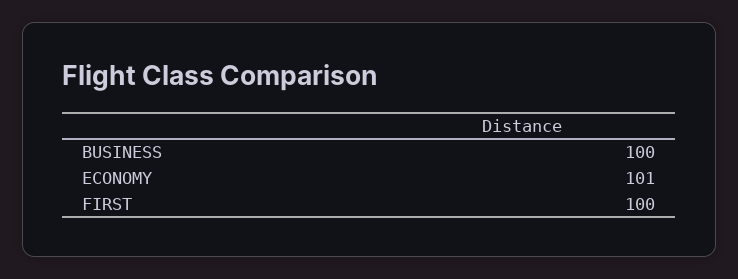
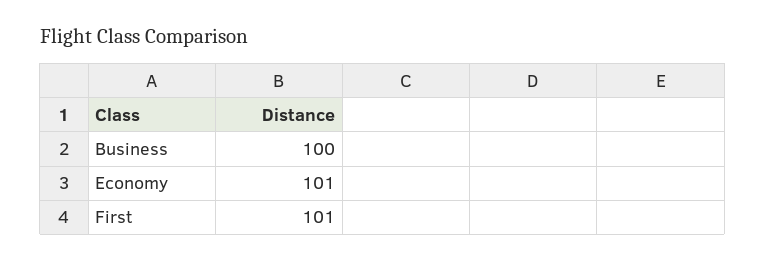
  {
    "BUSINESS": 100,
    "ECONOMY": 101,
-   "FIRST": 100
+   "FIRST": 101
  }

